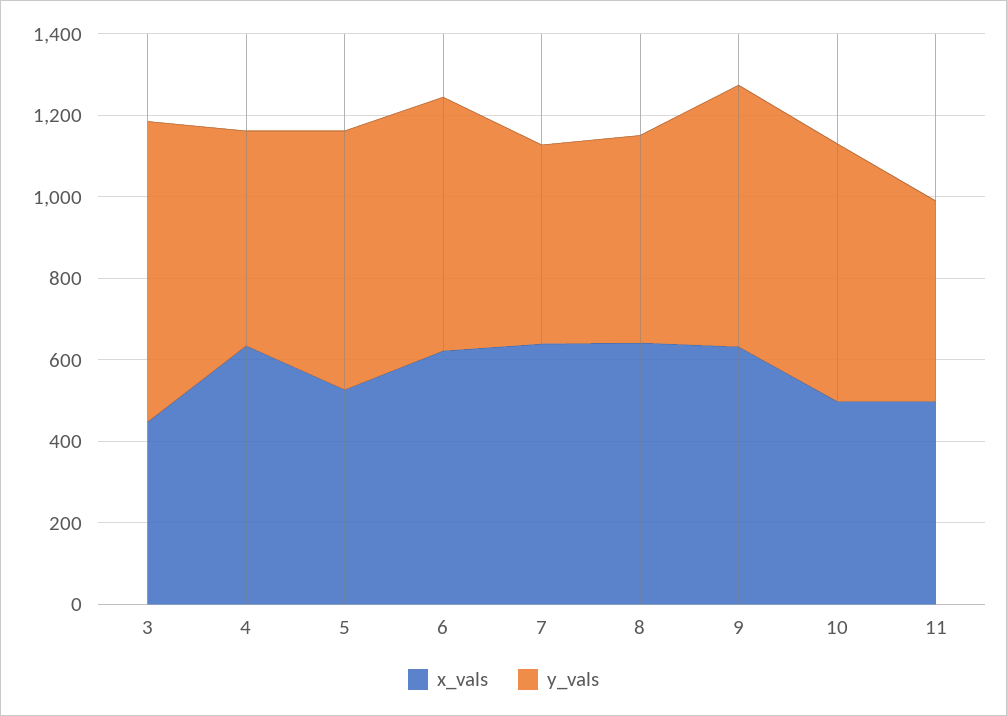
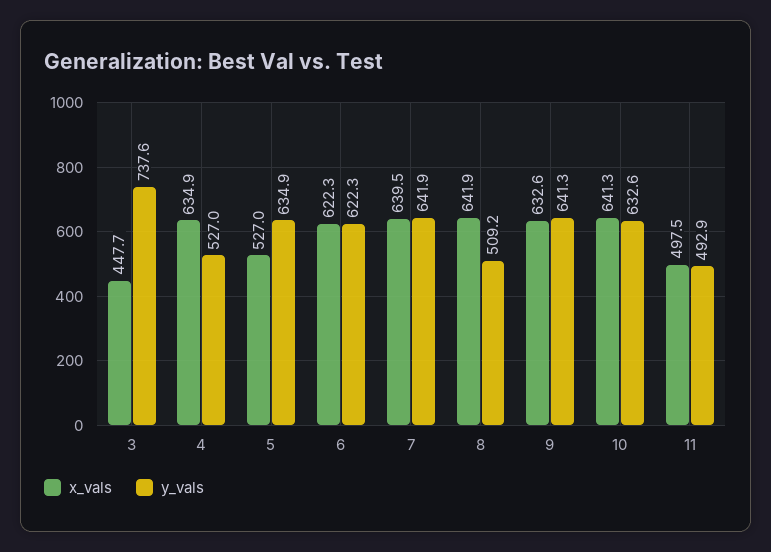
  {
    "x_vals": {
      "3": 447.7,
      "4": 634.9,
      "5": 527,
      "6": 622.3,
      "7": 639.5,
      "8": 641.9,
      "9": 632.6,
-     "10": 500,
+     "10": 641.3,
      "11": 497.5
    },
    "y_vals": {
      "3": 737.6,
      "4": 527,
      "5": 634.9,
      "6": 622.3,
-     "7": 500,
+     "7": 641.9,
      "8": 509.2,
      "9": 641.3,
      "10": 632.6,
      "11": 492.9
    }
  }

